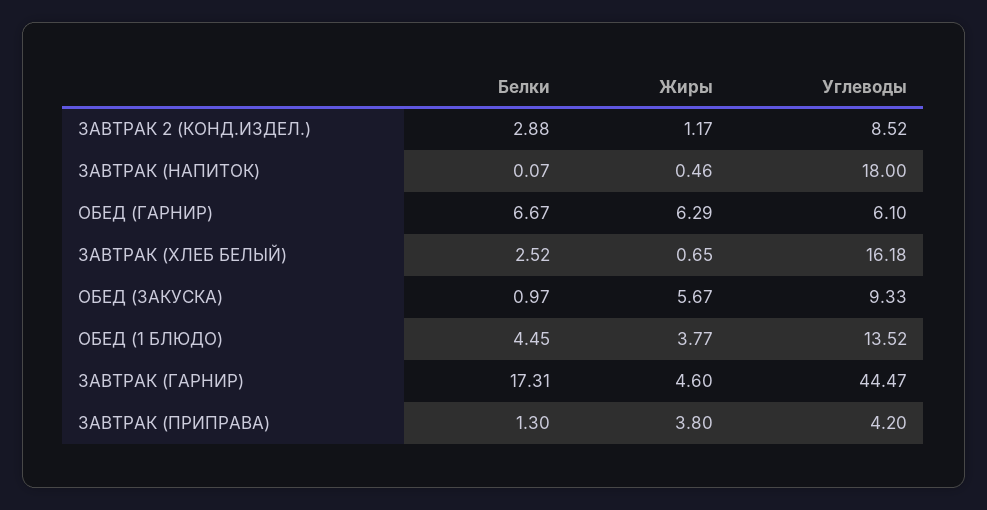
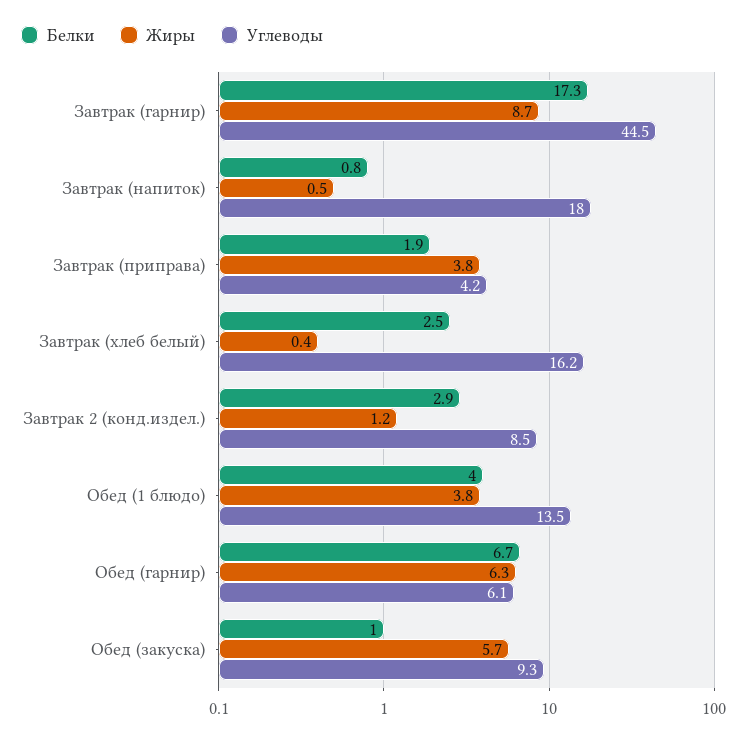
  {
    "Белки": {
      "ЗАВТРАК 2 (КОНД.ИЗДЕЛ.)": 2.88,
-     "ЗАВТРАК (НАПИТОК)": 0.07,
+     "ЗАВТРАК (НАПИТОК)": 0.8,
      "ОБЕД (ГАРНИР)": 6.67,
      "ЗАВТРАК (ХЛЕБ БЕЛЫЙ)": 2.52,
      "ОБЕД (ЗАКУСКА)": 0.97,
-     "ОБЕД (1 БЛЮДО)": 4.45,
+     "ОБЕД (1 БЛЮДО)": 4,
      "ЗАВТРАК (ГАРНИР)": 17.31,
-     "ЗАВТРАК (ПРИПРАВА)": 1.3
+     "ЗАВТРАК (ПРИПРАВА)": 1.9
    },
    "Жиры": {
      "ЗАВТРАК 2 (КОНД.ИЗДЕЛ.)": 1.17,
      "ЗАВТРАК (НАПИТОК)": 0.46,
      "ОБЕД (ГАРНИР)": 6.29,
-     "ЗАВТРАК (ХЛЕБ БЕЛЫЙ)": 0.65,
+     "ЗАВТРАК (ХЛЕБ БЕЛЫЙ)": 0.4,
      "ОБЕД (ЗАКУСКА)": 5.67,
      "ОБЕД (1 БЛЮДО)": 3.77,
-     "ЗАВТРАК (ГАРНИР)": 4.6,
+     "ЗАВТРАК (ГАРНИР)": 8.7,
      "ЗАВТРАК (ПРИПРАВА)": 3.8
    },
    "Углеводы": {
      "ЗАВТРАК 2 (КОНД.ИЗДЕЛ.)": 8.52,
      "ЗАВТРАК (НАПИТОК)": 18,
      "ОБЕД (ГАРНИР)": 6.1,
      "ЗАВТРАК (ХЛЕБ БЕЛЫЙ)": 16.18,
      "ОБЕД (ЗАКУСКА)": 9.33,
      "ОБЕД (1 БЛЮДО)": 13.52,
      "ЗАВТРАК (ГАРНИР)": 44.47,
      "ЗАВТРАК (ПРИПРАВА)": 4.2
    }
  }

